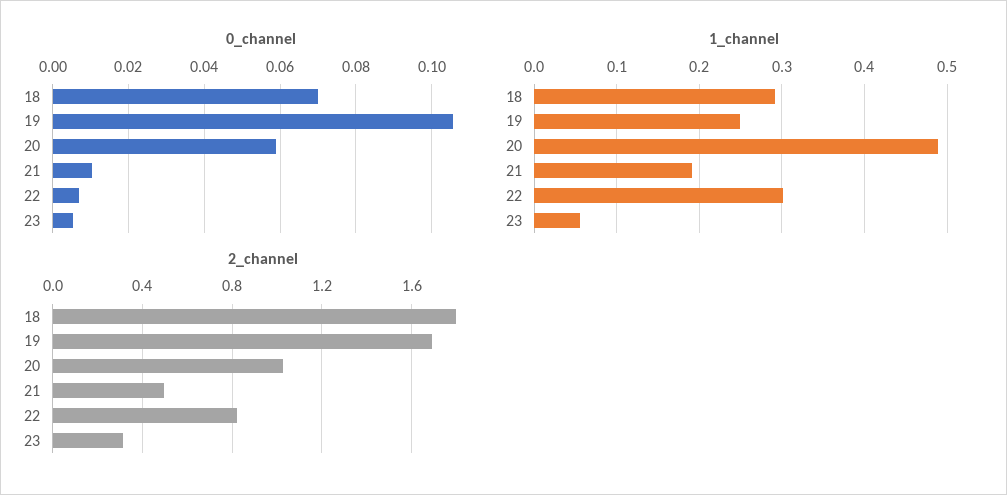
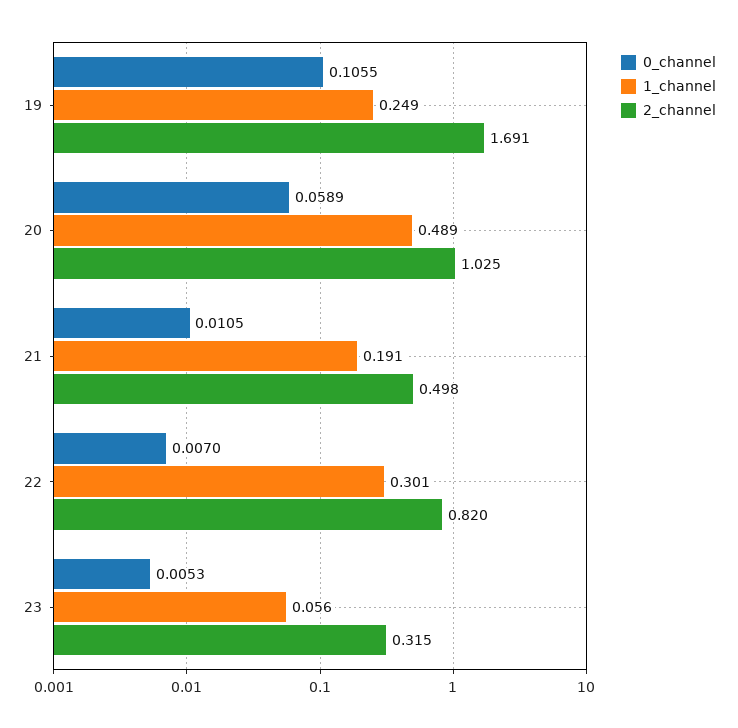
  {
    "0_channel": {
-     "18": 0.07,
      "19": 0.1055,
      "20": 0.0589,
      "21": 0.0105,
      "22": 0.007,
      "23": 0.0053
    },
    "1_channel": {
-     "18": 0.29,
      "19": 0.249,
      "20": 0.489,
      "21": 0.191,
      "22": 0.301,
      "23": 0.056
    },
    "2_channel": {
-     "18": 1.8,
      "19": 1.691,
      "20": 1.025,
      "21": 0.498,
      "22": 0.82,
      "23": 0.315
    }
  }

